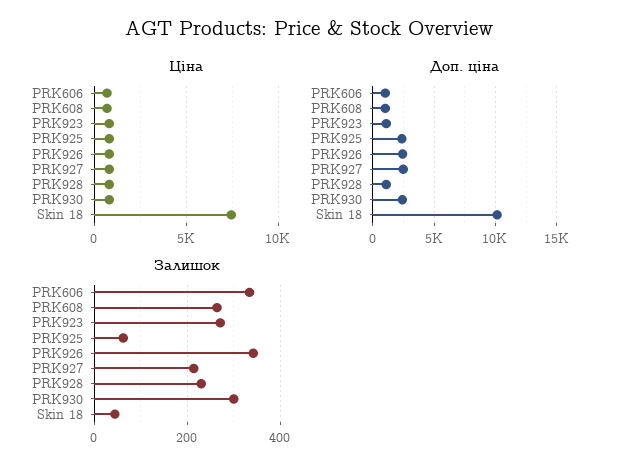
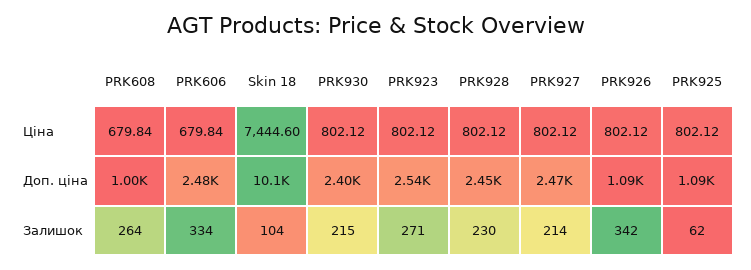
  {
    "Ціна": {
      "PRK606": 679.84,
      "PRK608": 679.84,
      "PRK923": 802.12,
      "PRK925": 802.12,
      "PRK926": 802.12,
      "PRK927": 802.12,
      "PRK928": 802.12,
      "PRK930": 802.12,
      "Skin 18": 7444.6
    },
    "Доп. ціна": {
-     "PRK606": 1000,
+     "PRK606": 2480,
      "PRK608": 1000,
-     "PRK923": 1000,
+     "PRK923": 2540,
-     "PRK925": 2500,
+     "PRK925": 1090,
-     "PRK926": 2500,
+     "PRK926": 1090,
      "PRK927": 2470,
-     "PRK928": 1000,
+     "PRK928": 2450,
      "PRK930": 2400,
      "Skin 18": 10100
    },
    "Залишок": {
      "PRK606": 334,
      "PRK608": 264,
      "PRK923": 271,
      "PRK925": 62,
      "PRK926": 342,
      "PRK927": 214,
      "PRK928": 230,
-     "PRK930": 300,
+     "PRK930": 215,
-     "Skin 18": 40
+     "Skin 18": 104
    }
  }

